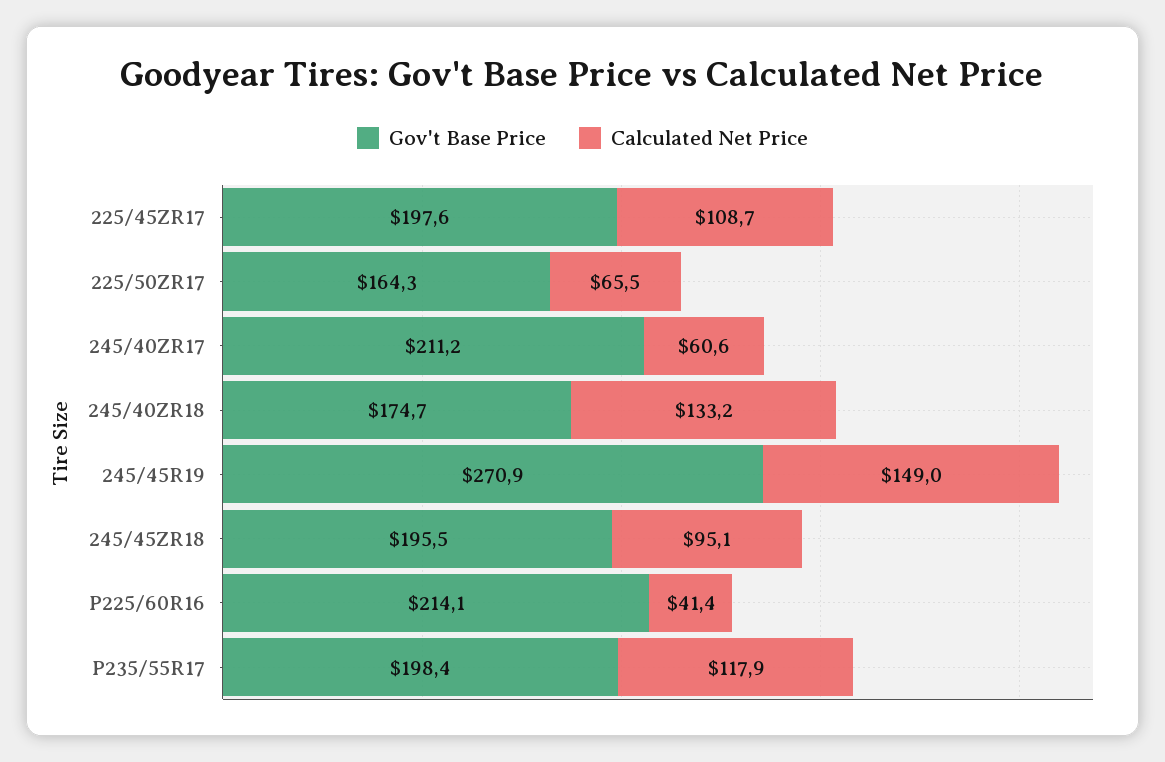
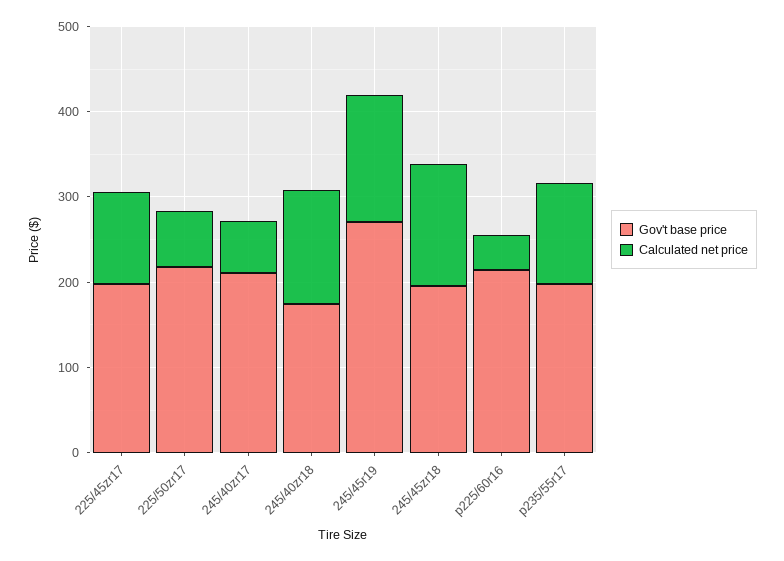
  {
    "Gov't Base Price": {
      "225/45ZR17": 197.6,
-     "225/50ZR17": 164.3,
+     "225/50ZR17": 220,
      "245/40ZR17": 211.2,
      "245/40ZR18": 174.7,
      "245/45R19": 270.9,
      "245/45ZR18": 195.5,
      "P225/60R16": 214.1,
      "P235/55R17": 198.4
    },
    "Calculated Net Price": {
      "225/45ZR17": 108.7,
      "225/50ZR17": 65.5,
      "245/40ZR17": 60.6,
      "245/40ZR18": 133.2,
      "245/45R19": 149,
-     "245/45ZR18": 95.1,
+     "245/45ZR18": 140,
      "P225/60R16": 41.4,
      "P235/55R17": 117.9
    }
  }

